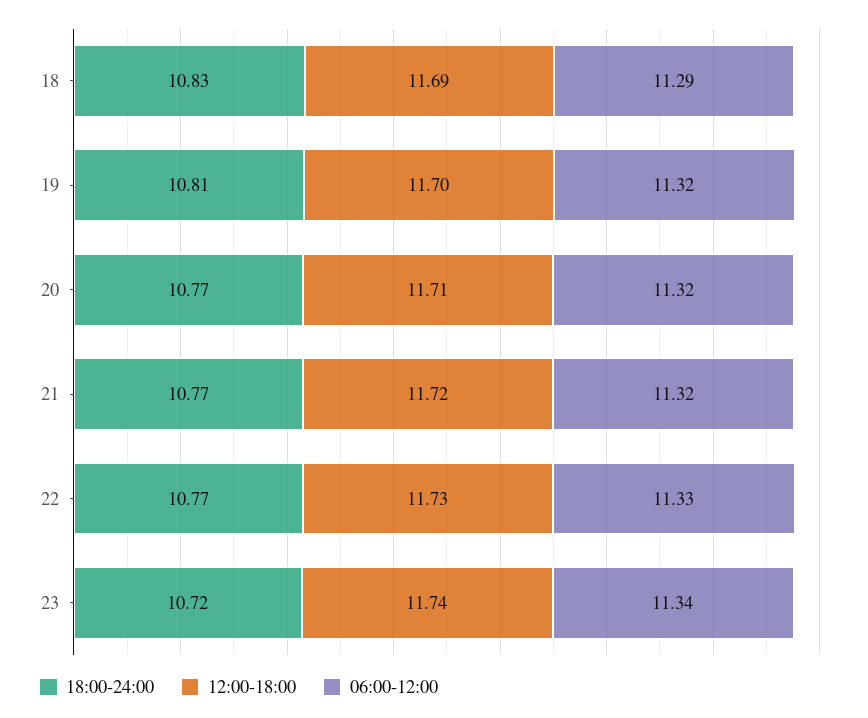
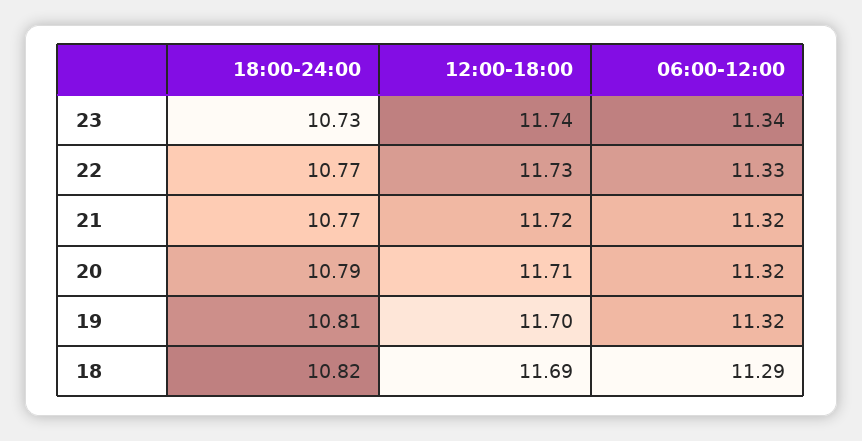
  {
    "18:00-24:00": {
-     "18": 10.83,
+     "18": 10.82,
      "19": 10.81,
-     "20": 10.77,
+     "20": 10.79,
      "21": 10.77,
      "22": 10.77,
-     "23": 10.72
+     "23": 10.73
    },
    "12:00-18:00": {
      "18": 11.69,
      "19": 11.7,
      "20": 11.71,
      "21": 11.72,
      "22": 11.73,
      "23": 11.74
    },
    "06:00-12:00": {
      "18": 11.29,
      "19": 11.32,
      "20": 11.32,
      "21": 11.32,
      "22": 11.33,
      "23": 11.34
    }
  }

